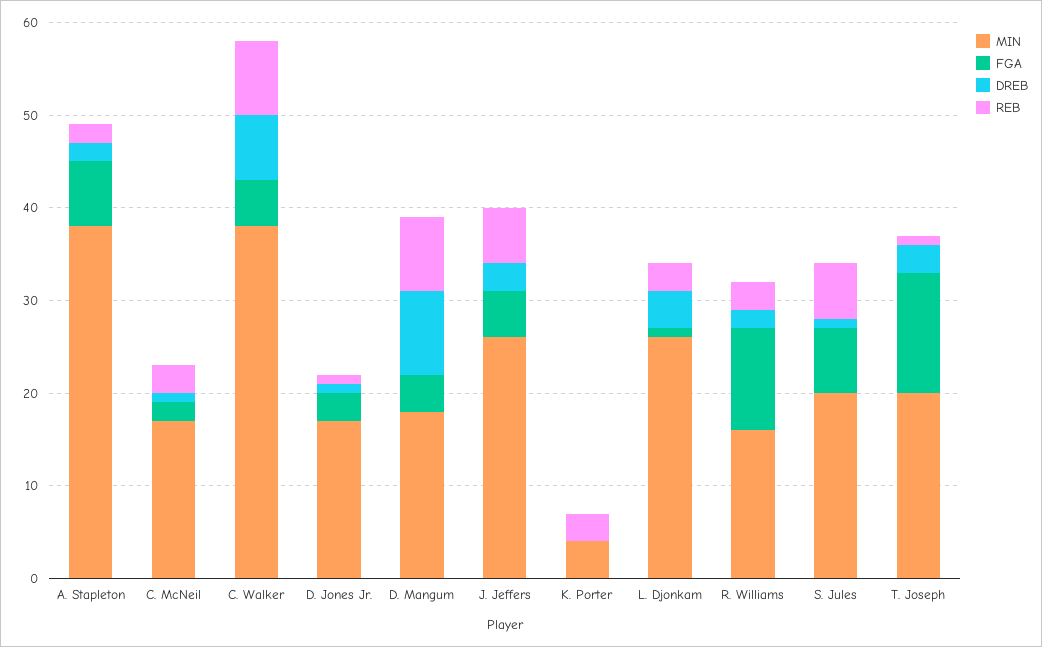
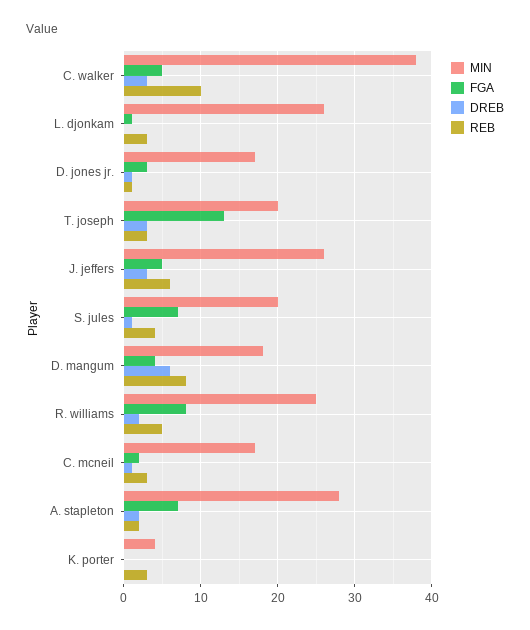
  {
    "MIN": {
-     "A. Stapleton": 38,
+     "A. Stapleton": 28,
      "C. McNeil": 17,
      "C. Walker": 38,
      "D. Jones Jr.": 17,
      "D. Mangum": 18,
      "J. Jeffers": 26,
      "K. Porter": 4,
      "L. Djonkam": 26,
-     "R. Williams": 16,
+     "R. Williams": 25,
      "S. Jules": 20,
      "T. Joseph": 20
    },
    "FGA": {
      "A. Stapleton": 7,
      "C. McNeil": 2,
      "C. Walker": 5,
      "D. Jones Jr.": 3,
      "D. Mangum": 4,
      "J. Jeffers": 5,
      "K. Porter": 0,
      "L. Djonkam": 1,
-     "R. Williams": 11,
+     "R. Williams": 8,
      "S. Jules": 7,
      "T. Joseph": 13
    },
    "DREB": {
      "A. Stapleton": 2,
      "C. McNeil": 1,
-     "C. Walker": 7,
+     "C. Walker": 3,
      "D. Jones Jr.": 1,
-     "D. Mangum": 9,
+     "D. Mangum": 6,
      "J. Jeffers": 3,
      "K. Porter": 0,
-     "L. Djonkam": 4,
+     "L. Djonkam": 0,
      "R. Williams": 2,
      "S. Jules": 1,
      "T. Joseph": 3
    },
    "REB": {
      "A. Stapleton": 2,
      "C. McNeil": 3,
-     "C. Walker": 8,
+     "C. Walker": 10,
      "D. Jones Jr.": 1,
      "D. Mangum": 8,
      "J. Jeffers": 6,
      "K. Porter": 3,
      "L. Djonkam": 3,
-     "R. Williams": 3,
+     "R. Williams": 5,
-     "S. Jules": 6,
+     "S. Jules": 4,
-     "T. Joseph": 1
+     "T. Joseph": 3
    }
  }

